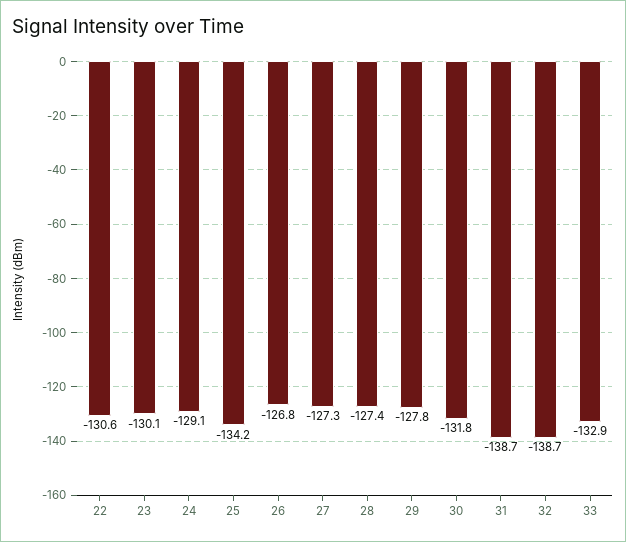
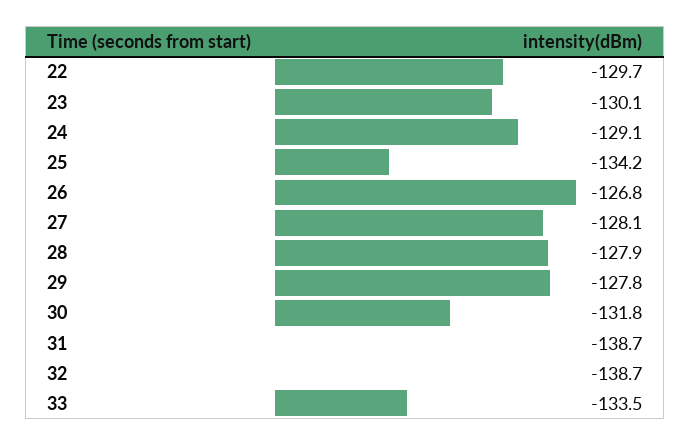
  {
-   "22": -130.6,
+   "22": -129.7,
    "23": -130.1,
    "24": -129.1,
    "25": -134.2,
    "26": -126.8,
-   "27": -127.3,
+   "27": -128.1,
-   "28": -127.4,
+   "28": -127.9,
    "29": -127.8,
    "30": -131.8,
    "31": -138.7,
    "32": -138.7,
-   "33": -132.9
+   "33": -133.5
  }

